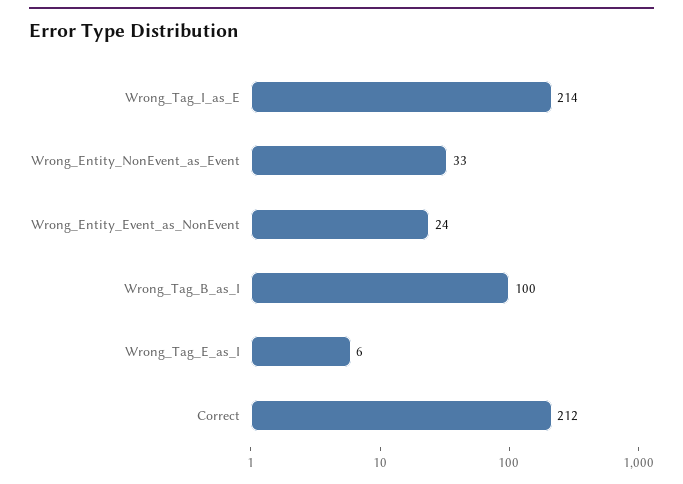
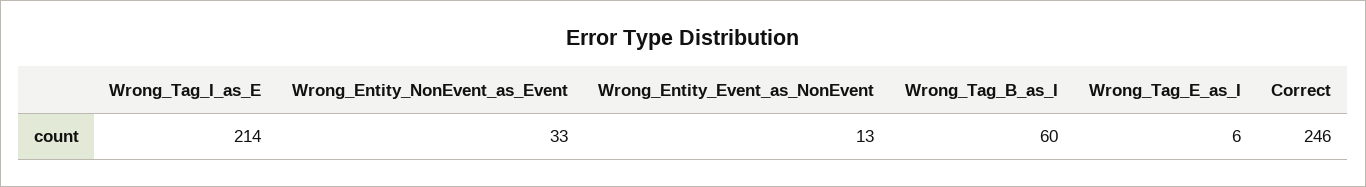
  {
    "Wrong_Tag_I_as_E": 214,
    "Wrong_Entity_NonEvent_as_Event": 33,
-   "Wrong_Entity_Event_as_NonEvent": 24,
+   "Wrong_Entity_Event_as_NonEvent": 13,
-   "Wrong_Tag_B_as_I": 100,
+   "Wrong_Tag_B_as_I": 60,
    "Wrong_Tag_E_as_I": 6,
-   "Correct": 212
+   "Correct": 246
  }

